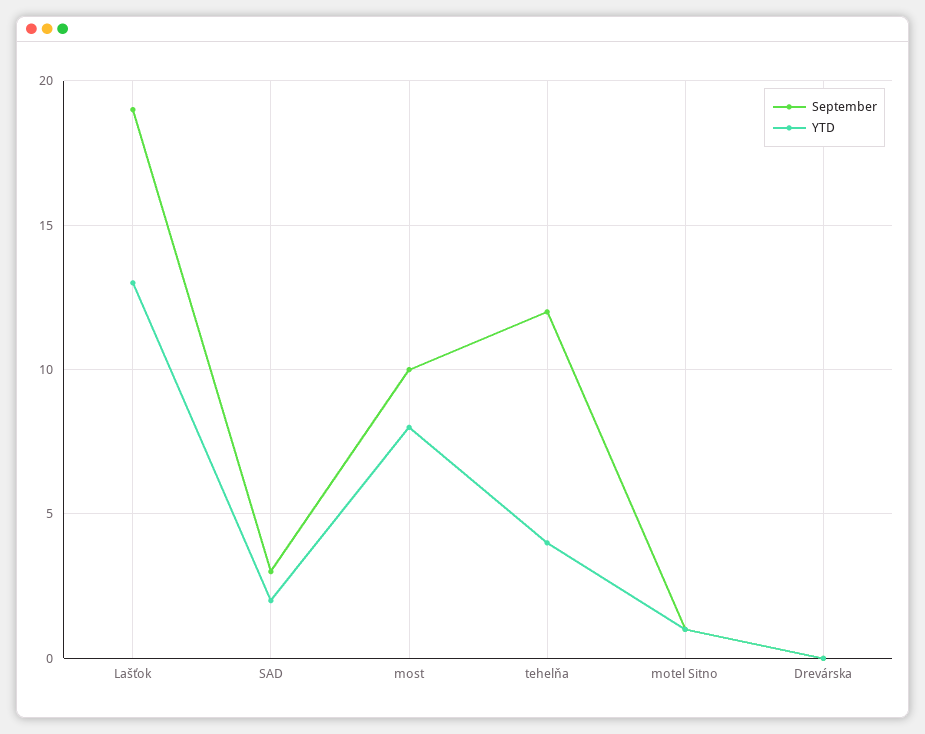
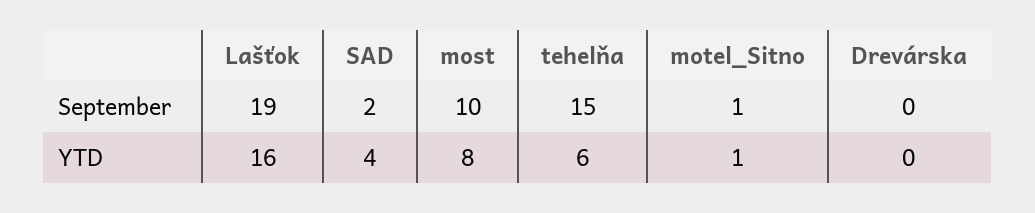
  {
    "September": {
      "Lašťok": 19,
-     "SAD": 3,
+     "SAD": 2,
      "most": 10,
-     "tehelňa": 12,
+     "tehelňa": 15,
      "motel Sitno": 1,
      "Drevárska": 0
    },
    "YTD": {
-     "Lašťok": 13,
+     "Lašťok": 16,
-     "SAD": 2,
+     "SAD": 4,
      "most": 8,
-     "tehelňa": 4,
+     "tehelňa": 6,
      "motel Sitno": 1,
      "Drevárska": 0
    }
  }

